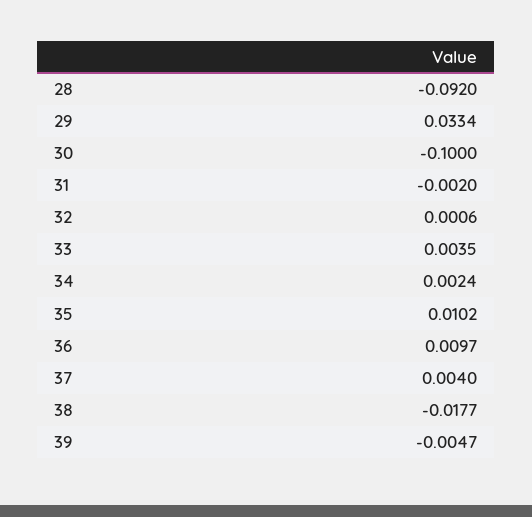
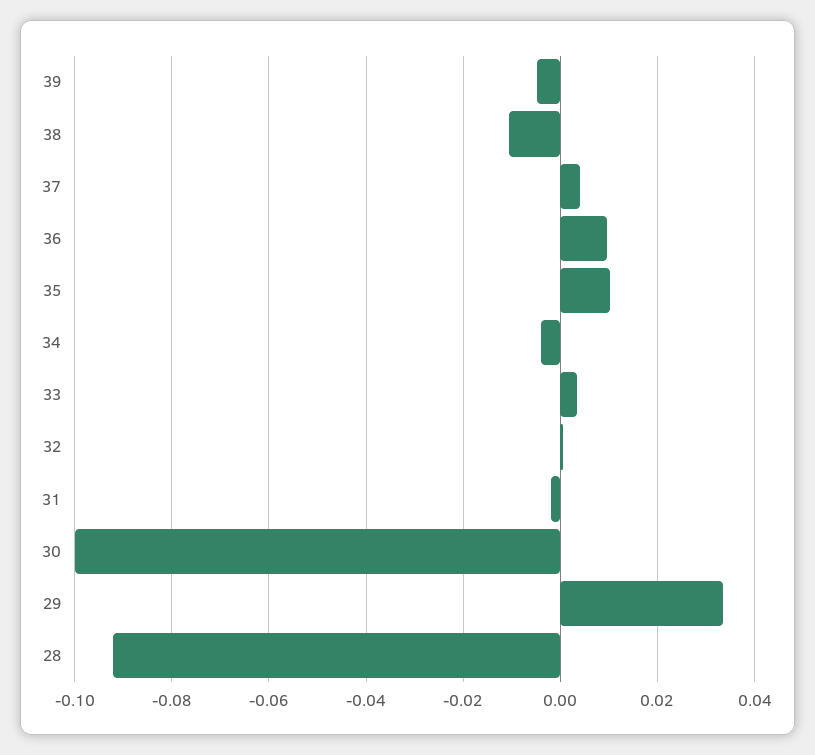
  {
    "28": -0.092,
    "29": 0.0334,
    "30": -0.1,
    "31": -0.002,
    "32": 0.0006,
    "33": 0.0035,
-   "34": 0.0024,
+   "34": -0.004,
    "35": 0.0102,
    "36": 0.0097,
    "37": 0.004,
-   "38": -0.0177,
+   "38": -0.01,
    "39": -0.0047
  }

